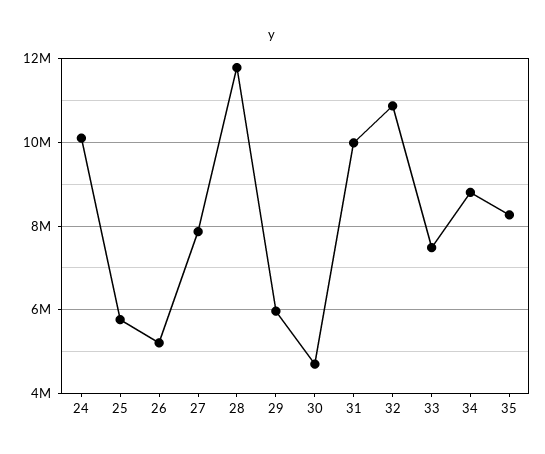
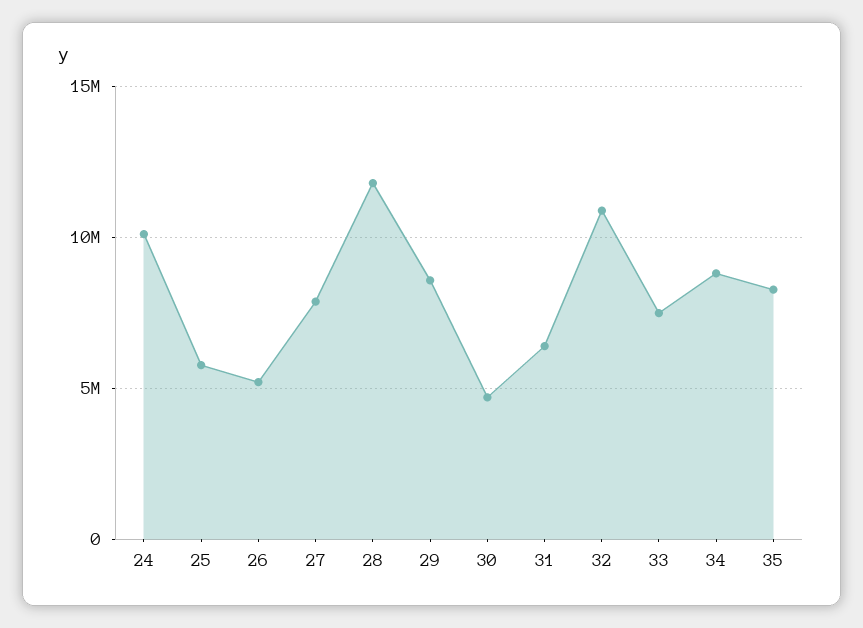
  {
    "24": 10200000,
    "25": 5800000,
    "26": 5200000,
    "27": 7800000,
    "28": 11800000,
-   "29": 6000000,
+   "29": 8500000,
    "30": 4600000,
-   "31": 10000000,
+   "31": 6500000,
    "32": 10800000,
    "33": 7400000,
    "34": 8800000,
    "35": 8200000
  }

